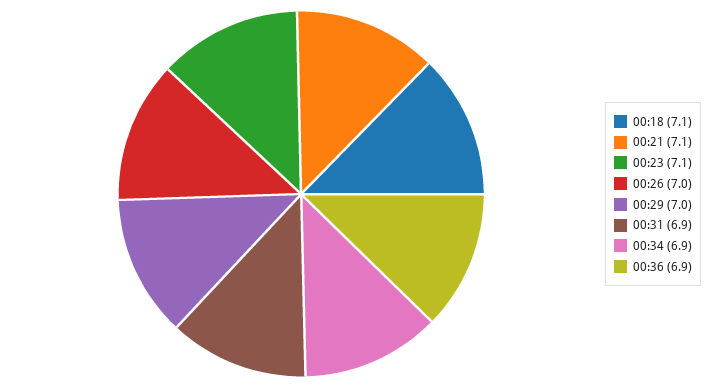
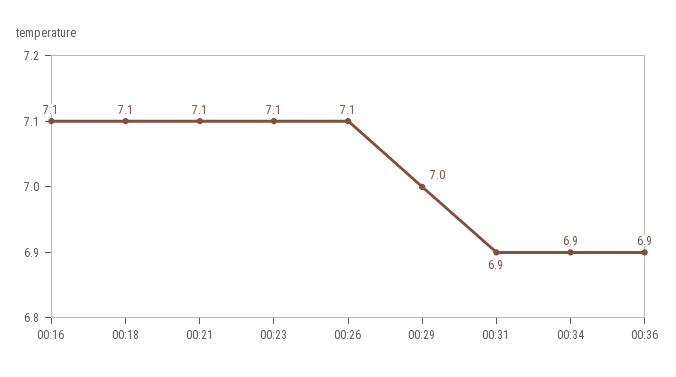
  {
    "00:18": 7.1,
    "00:21": 7.1,
    "00:23": 7.1,
-   "00:26": 7,
+   "00:26": 7.1,
    "00:29": 7,
    "00:31": 6.9,
    "00:34": 6.9,
-   "00:36": 6.9
+   "00:36": 6.9,
+   "00:16": 7.1
  }

